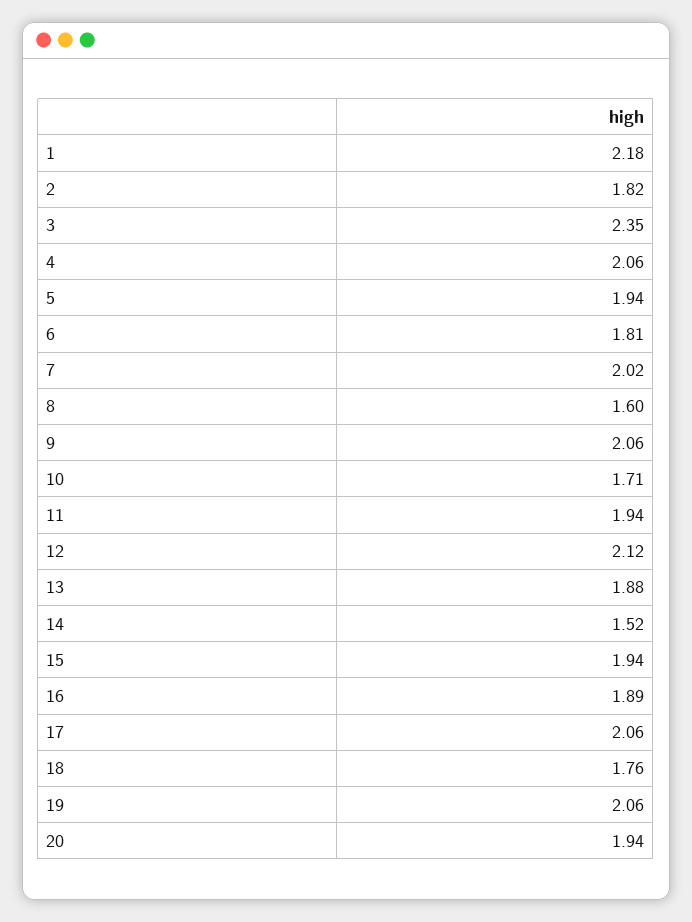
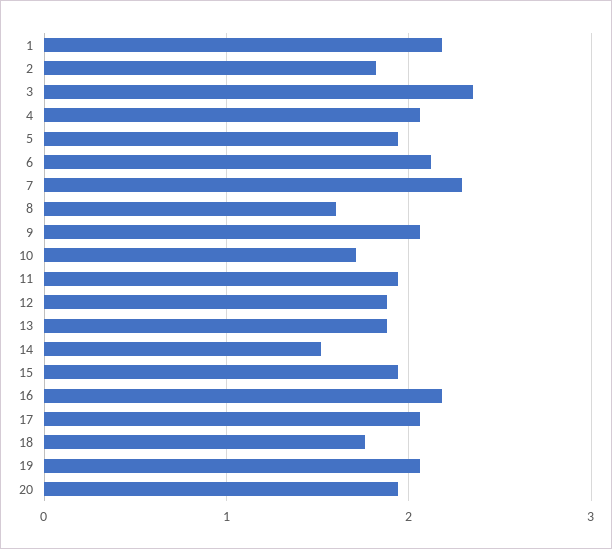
  {
    "1": 2.18,
    "2": 1.82,
    "3": 2.35,
    "4": 2.06,
    "5": 1.94,
-   "6": 1.81,
+   "6": 2.1,
-   "7": 2.02,
+   "7": 2.3,
    "8": 1.6,
    "9": 2.06,
    "10": 1.71,
    "11": 1.94,
-   "12": 2.12,
+   "12": 1.9,
    "13": 1.88,
    "14": 1.52,
    "15": 1.94,
-   "16": 1.89,
+   "16": 2.2,
    "17": 2.06,
    "18": 1.76,
    "19": 2.06,
    "20": 1.94
  }

